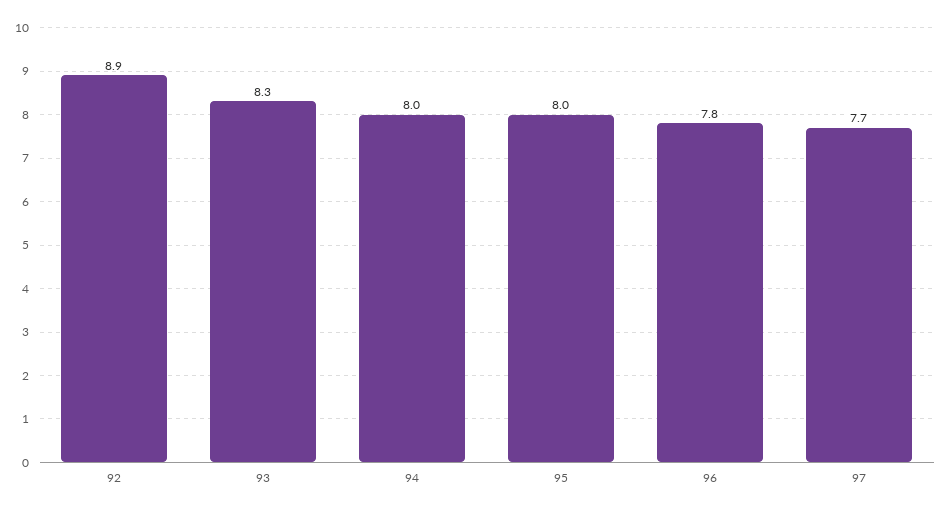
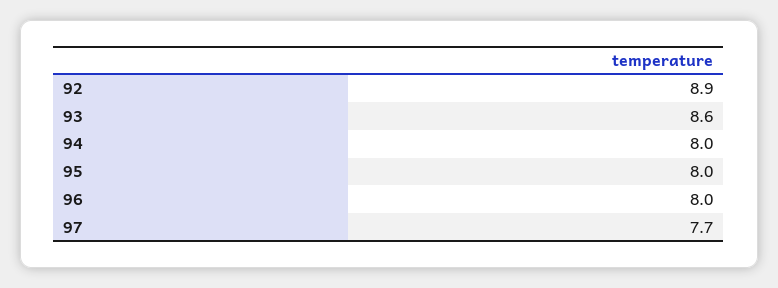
  {
    "92": 8.9,
-   "93": 8.3,
+   "93": 8.6,
    "94": 8,
    "95": 8,
-   "96": 7.8,
+   "96": 8,
    "97": 7.7
  }

